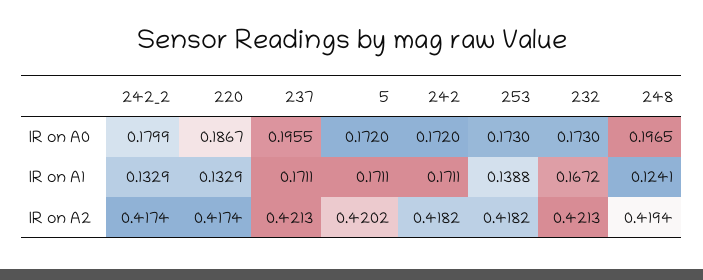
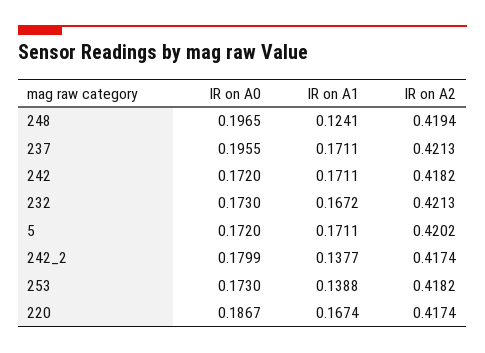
  {
    "242_2": {
      "IR on A0": 0.1799,
-     "IR on A1": 0.1329,
+     "IR on A1": 0.1377,
      "IR on A2": 0.4174
    },
    "220": {
      "IR on A0": 0.1867,
-     "IR on A1": 0.1329,
+     "IR on A1": 0.1674,
      "IR on A2": 0.4174
    },
    "237": {
      "IR on A0": 0.1955,
      "IR on A1": 0.1711,
      "IR on A2": 0.4213
    },
    "5": {
      "IR on A0": 0.172,
      "IR on A1": 0.1711,
      "IR on A2": 0.4202
    },
    "242": {
      "IR on A0": 0.172,
      "IR on A1": 0.1711,
      "IR on A2": 0.4182
    },
    "253": {
      "IR on A0": 0.173,
      "IR on A1": 0.1388,
      "IR on A2": 0.4182
    },
    "232": {
      "IR on A0": 0.173,
      "IR on A1": 0.1672,
      "IR on A2": 0.4213
    },
    "248": {
      "IR on A0": 0.1965,
      "IR on A1": 0.1241,
      "IR on A2": 0.4194
    }
  }

